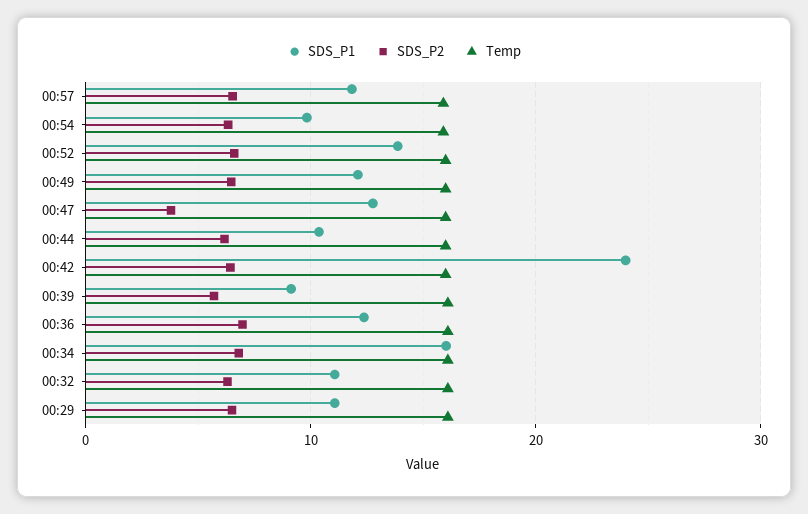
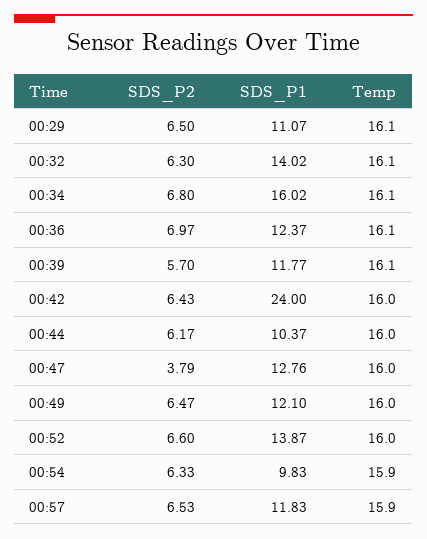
  {
    "SDS_P1": {
      "00:57": 11.83,
      "00:54": 9.83,
      "00:52": 13.87,
      "00:49": 12.1,
      "00:47": 12.76,
      "00:44": 10.37,
      "00:42": 24,
-     "00:39": 9,
+     "00:39": 11.77,
      "00:36": 12.37,
      "00:34": 16.02,
-     "00:32": 11,
+     "00:32": 14.02,
      "00:29": 11.07
    },
    "SDS_P2": {
      "00:57": 6.53,
      "00:54": 6.33,
      "00:52": 6.6,
      "00:49": 6.47,
      "00:47": 3.79,
      "00:44": 6.17,
      "00:42": 6.43,
      "00:39": 5.7,
      "00:36": 6.97,
      "00:34": 6.8,
      "00:32": 6.3,
      "00:29": 6.5
    },
    "Temp": {
      "00:57": 15.9,
      "00:54": 15.9,
      "00:52": 16,
      "00:49": 16,
      "00:47": 16,
      "00:44": 16,
      "00:42": 16,
      "00:39": 16.1,
      "00:36": 16.1,
      "00:34": 16.1,
      "00:32": 16.1,
      "00:29": 16.1
    }
  }

